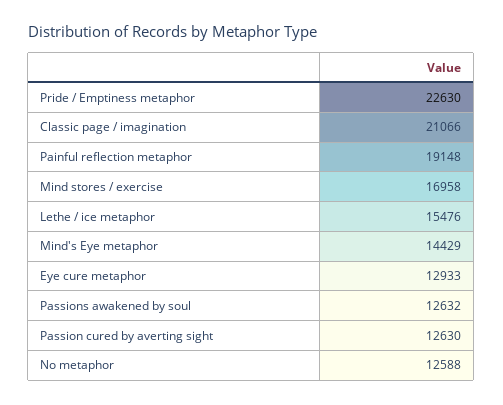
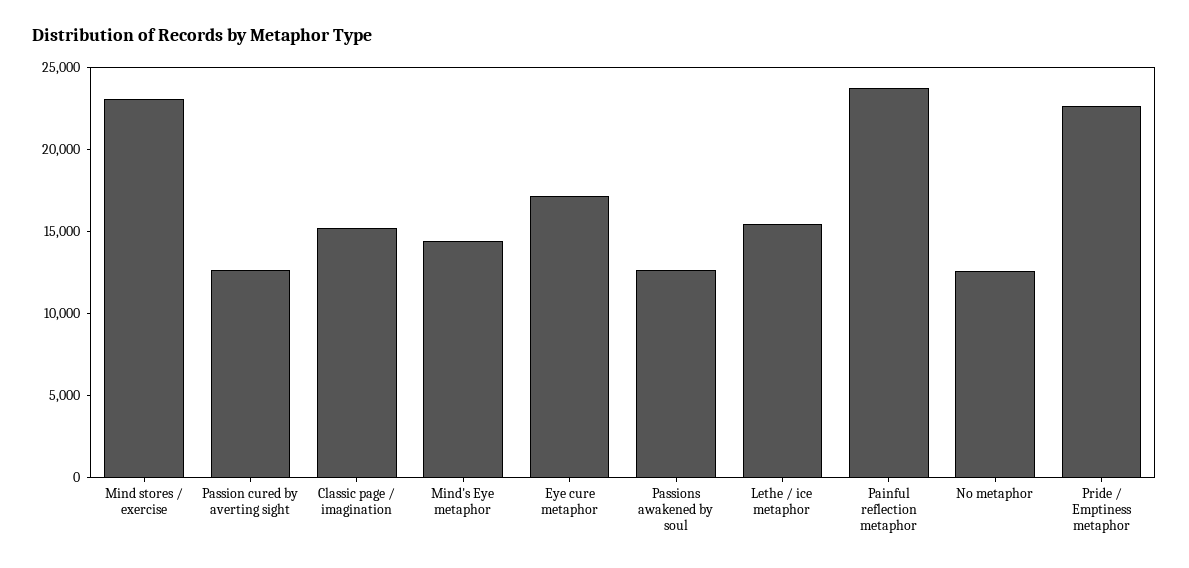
  {
    "Pride / Emptiness metaphor": 22630,
-   "Classic page / imagination": 21066,
+   "Classic page / imagination": 15000,
-   "Painful reflection metaphor": 19148,
+   "Painful reflection metaphor": 24000,
-   "Mind stores / exercise": 16958,
+   "Mind stores / exercise": 23000,
    "Lethe / ice metaphor": 15476,
    "Mind's Eye metaphor": 14429,
-   "Eye cure metaphor": 12933,
+   "Eye cure metaphor": 17000,
    "Passions awakened by soul": 12632,
    "Passion cured by averting sight": 12630,
    "No metaphor": 12588
  }

